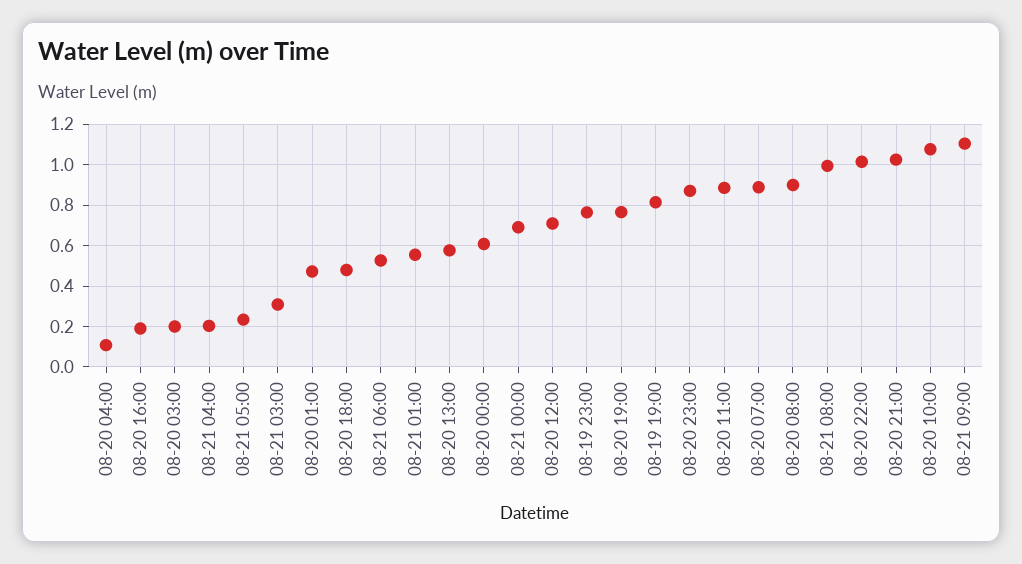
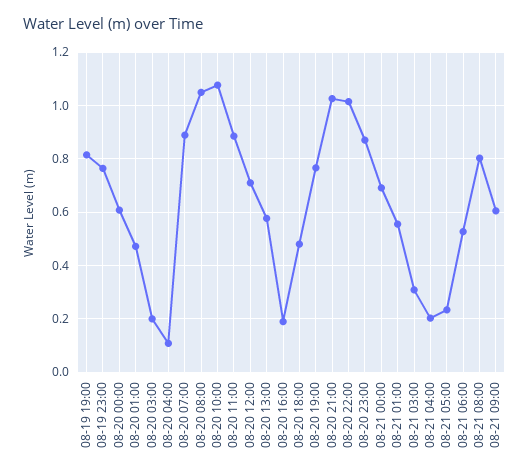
  {
    "08-20 04:00": 0.1,
    "08-20 16:00": 0.2,
    "08-20 03:00": 0.2,
    "08-21 04:00": 0.2,
    "08-21 05:00": 0.225,
    "08-21 03:00": 0.3,
    "08-20 01:00": 0.475,
    "08-20 18:00": 0.475,
    "08-21 06:00": 0.525,
    "08-21 01:00": 0.55,
    "08-20 13:00": 0.575,
    "08-20 00:00": 0.6,
    "08-21 00:00": 0.7,
    "08-20 12:00": 0.7,
    "08-19 23:00": 0.775,
    "08-20 19:00": 0.775,
    "08-19 19:00": 0.825,
    "08-20 23:00": 0.875,
    "08-20 11:00": 0.875,
    "08-20 07:00": 0.9,
-   "08-20 08:00": 0.9,
+   "08-20 08:00": 1.05,
-   "08-21 08:00": 1,
+   "08-21 08:00": 0.8,
    "08-20 22:00": 1.025,
    "08-20 21:00": 1.025,
    "08-20 10:00": 1.075,
-   "08-21 09:00": 1.1
+   "08-21 09:00": 0.6
  }

